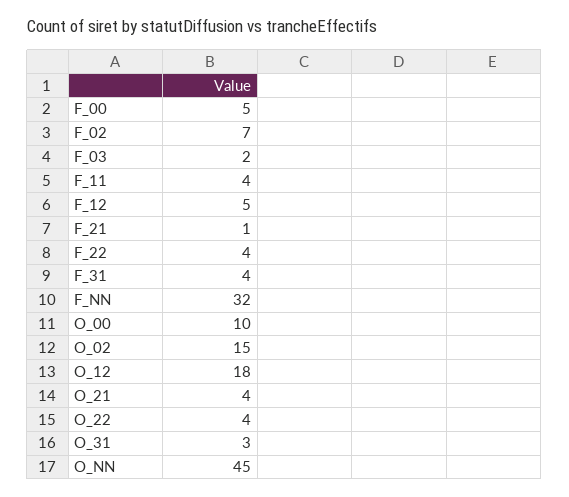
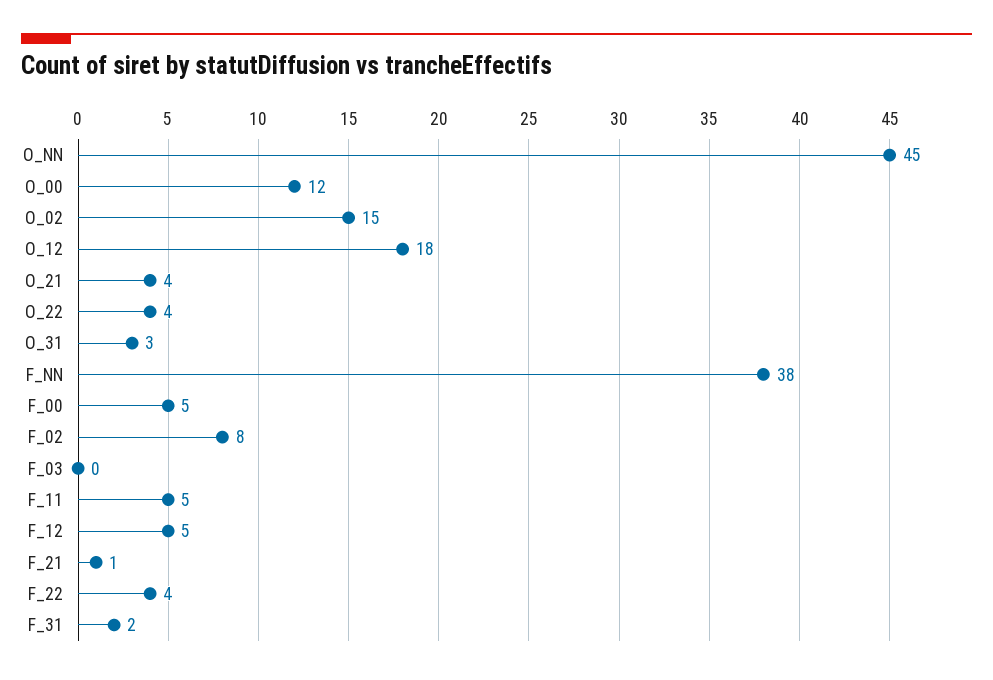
  {
    "F_00": 5,
-   "F_02": 7,
+   "F_02": 8,
-   "F_03": 2,
+   "F_03": 0,
-   "F_11": 4,
+   "F_11": 5,
    "F_12": 5,
    "F_21": 1,
    "F_22": 4,
-   "F_31": 4,
+   "F_31": 2,
-   "F_NN": 32,
+   "F_NN": 38,
-   "O_00": 10,
+   "O_00": 12,
    "O_02": 15,
    "O_12": 18,
    "O_21": 4,
    "O_22": 4,
    "O_31": 3,
    "O_NN": 45
  }

